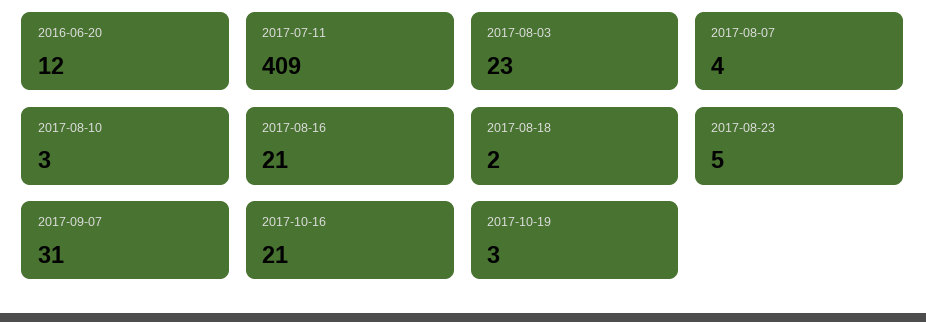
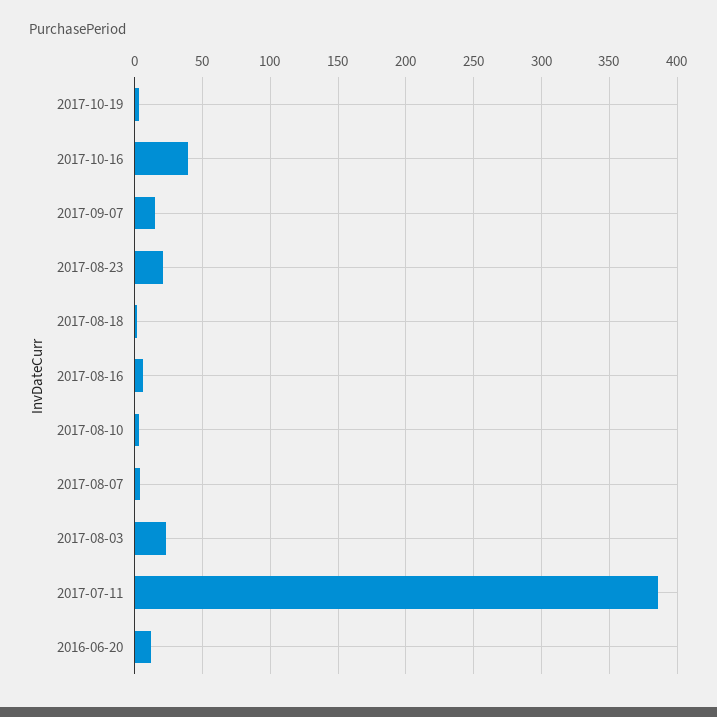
  {
    "2016-06-20": 12,
-   "2017-07-11": 409,
+   "2017-07-11": 385,
    "2017-08-03": 23,
    "2017-08-07": 4,
    "2017-08-10": 3,
-   "2017-08-16": 21,
+   "2017-08-16": 5,
    "2017-08-18": 2,
-   "2017-08-23": 5,
+   "2017-08-23": 20,
-   "2017-09-07": 31,
+   "2017-09-07": 15,
-   "2017-10-16": 21,
+   "2017-10-16": 40,
    "2017-10-19": 3
  }

